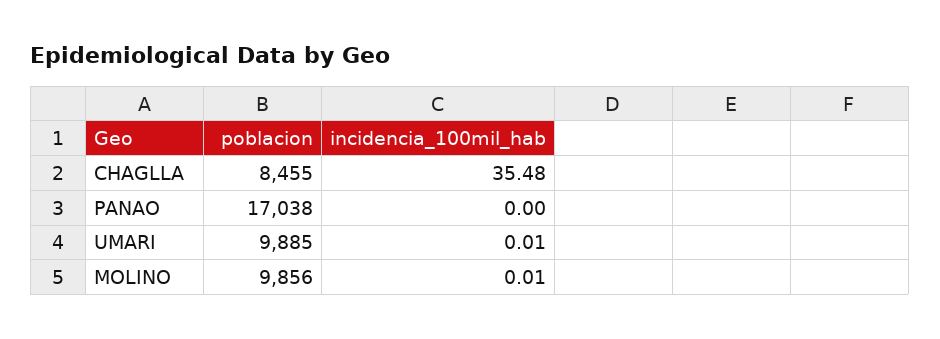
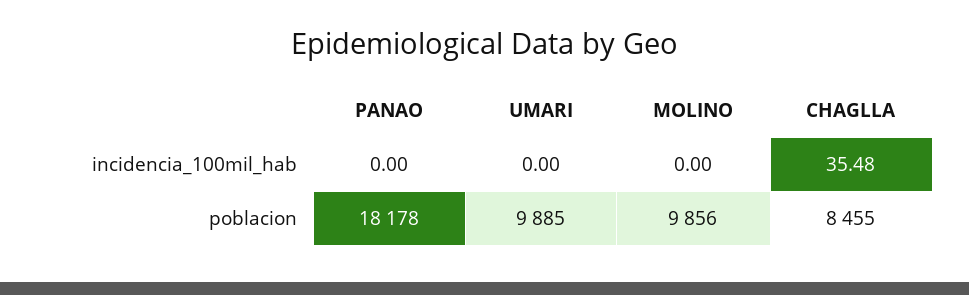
  {
    "poblacion": {
      "CHAGLLA": 8455,
-     "PANAO": 17038,
+     "PANAO": 18178,
      "UMARI": 9885,
      "MOLINO": 9856
    },
    "incidencia_100mil_hab": {
      "CHAGLLA": 35.48,
      "PANAO": 0,
-     "UMARI": 0.01,
+     "UMARI": 0,
-     "MOLINO": 0.01
+     "MOLINO": 0
    }
  }

